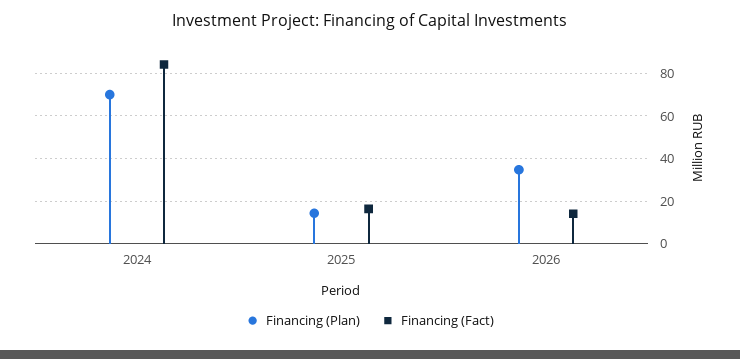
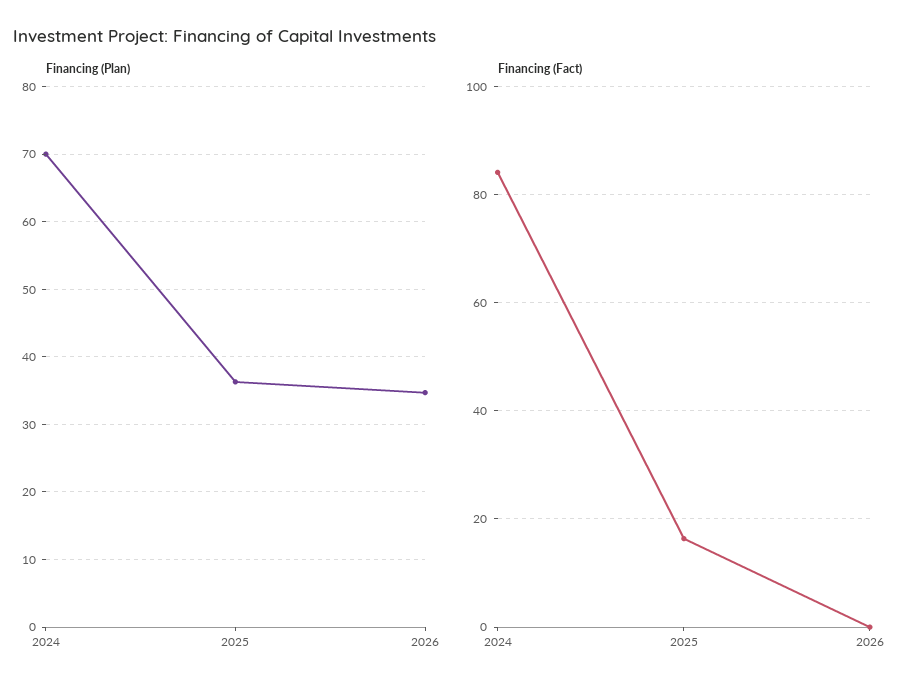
  {
    "Financing (Plan)": {
      "2024": 70,
-     "2025": 15,
+     "2025": 36,
      "2026": 35
    },
    "Financing (Fact)": {
      "2024": 84,
      "2025": 16,
-     "2026": 15
+     "2026": 0
    }
  }

